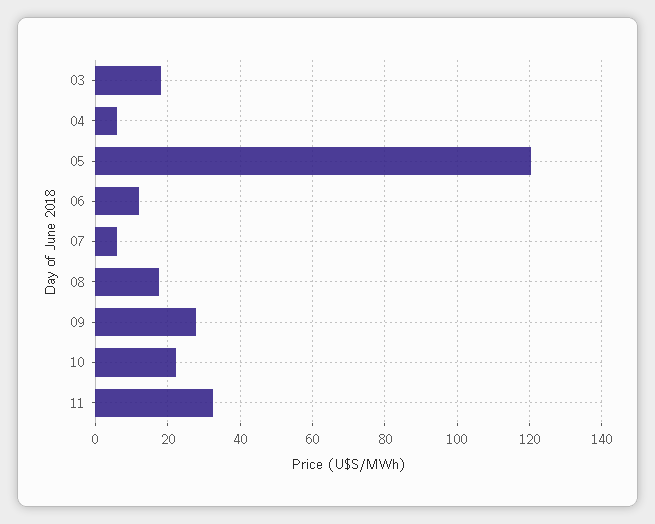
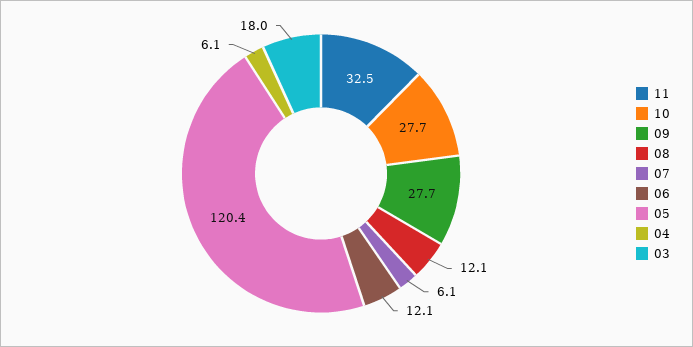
  {
    "03": 18,
    "04": 6.1,
    "05": 120.4,
    "06": 12.1,
    "07": 6.1,
-   "08": 18,
+   "08": 12.1,
    "09": 27.7,
-   "10": 22,
+   "10": 27.7,
    "11": 32.5
  }

